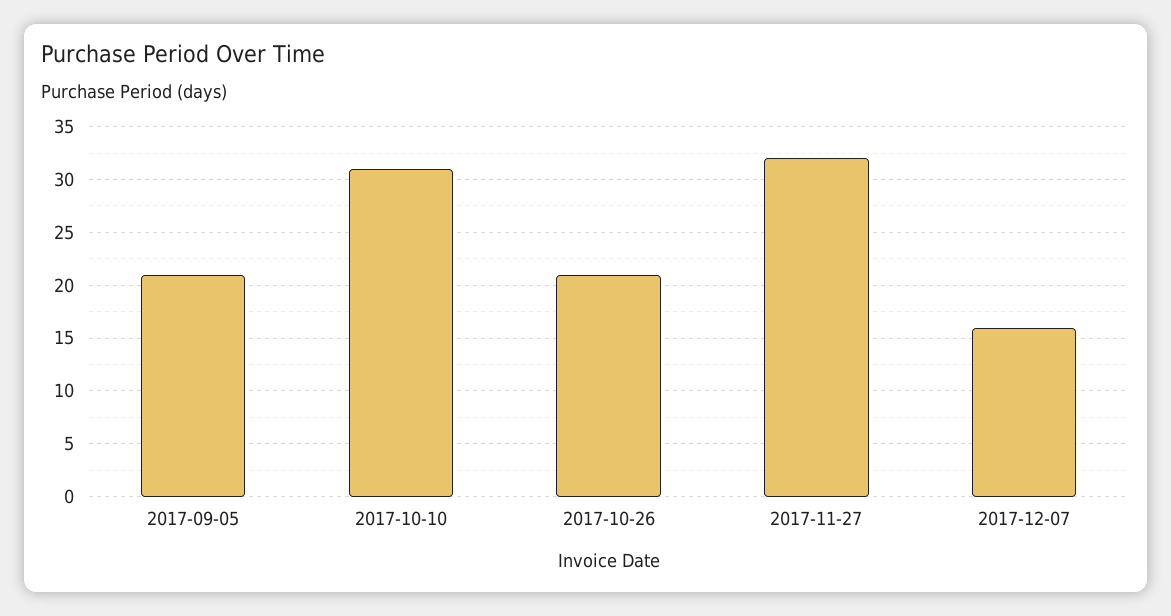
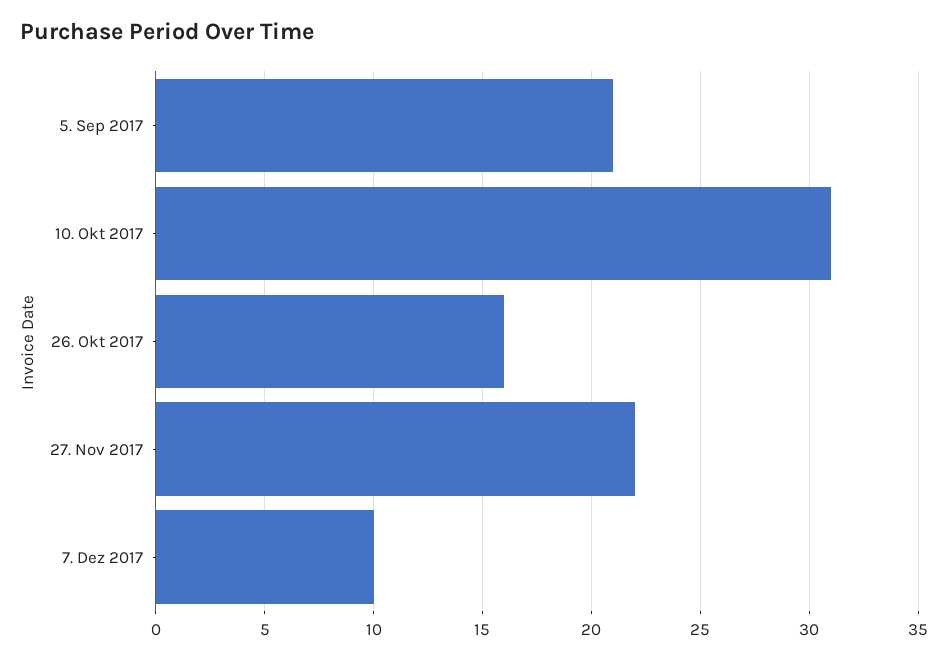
  {
    "2017-09-05": 21,
    "2017-10-10": 31,
-   "2017-10-26": 21,
+   "2017-10-26": 16,
-   "2017-11-27": 32,
+   "2017-11-27": 22,
-   "2017-12-07": 16
+   "2017-12-07": 10
  }

